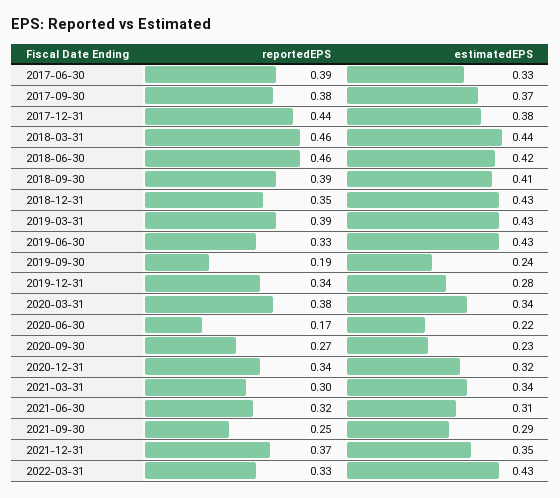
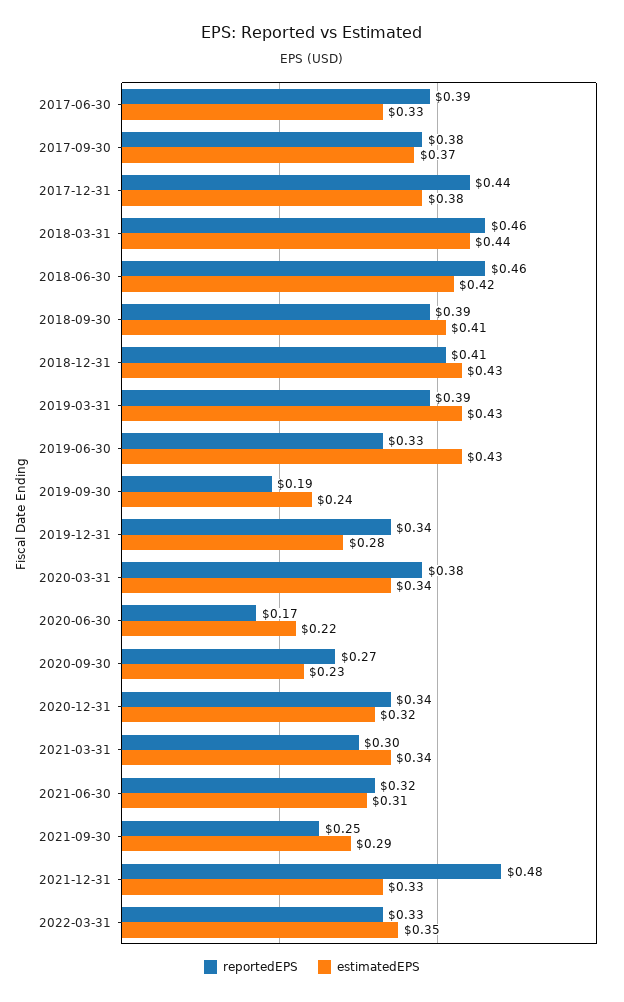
  {
    "reportedEPS": {
      "2017-06-30": 0.39,
      "2017-09-30": 0.38,
      "2017-12-31": 0.44,
      "2018-03-31": 0.46,
      "2018-06-30": 0.46,
      "2018-09-30": 0.39,
-     "2018-12-31": 0.35,
+     "2018-12-31": 0.41,
      "2019-03-31": 0.39,
      "2019-06-30": 0.33,
      "2019-09-30": 0.19,
      "2019-12-31": 0.34,
      "2020-03-31": 0.38,
      "2020-06-30": 0.17,
      "2020-09-30": 0.27,
      "2020-12-31": 0.34,
      "2021-03-31": 0.3,
      "2021-06-30": 0.32,
      "2021-09-30": 0.25,
-     "2021-12-31": 0.37,
+     "2021-12-31": 0.48,
      "2022-03-31": 0.33
    },
    "estimatedEPS": {
      "2017-06-30": 0.33,
      "2017-09-30": 0.37,
      "2017-12-31": 0.38,
      "2018-03-31": 0.44,
      "2018-06-30": 0.42,
      "2018-09-30": 0.41,
      "2018-12-31": 0.43,
      "2019-03-31": 0.43,
      "2019-06-30": 0.43,
      "2019-09-30": 0.24,
      "2019-12-31": 0.28,
      "2020-03-31": 0.34,
      "2020-06-30": 0.22,
      "2020-09-30": 0.23,
      "2020-12-31": 0.32,
      "2021-03-31": 0.34,
      "2021-06-30": 0.31,
      "2021-09-30": 0.29,
-     "2021-12-31": 0.35,
+     "2021-12-31": 0.33,
-     "2022-03-31": 0.43
+     "2022-03-31": 0.35
    }
  }

